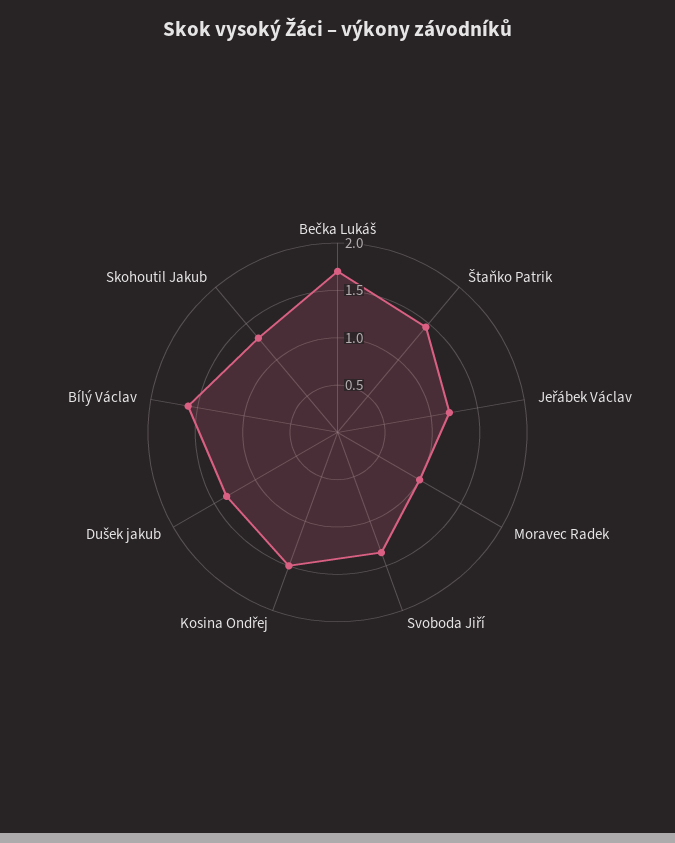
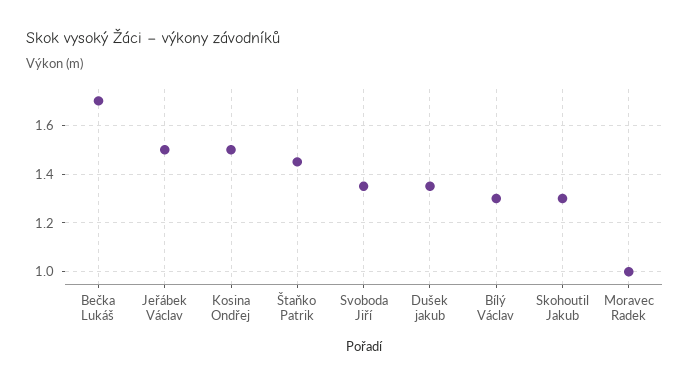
  {
    "Bečka Lukáš": 1.7,
    "Štaňko Patrik": 1.45,
-   "Jeřábek Václav": 1.2,
+   "Jeřábek Václav": 1.5,
    "Moravec Radek": 1,
    "Svoboda Jiří": 1.35,
    "Kosina Ondřej": 1.5,
    "Dušek jakub": 1.35,
-   "Bílý Václav": 1.6,
+   "Bílý Václav": 1.3,
    "Skohoutil Jakub": 1.3
  }

